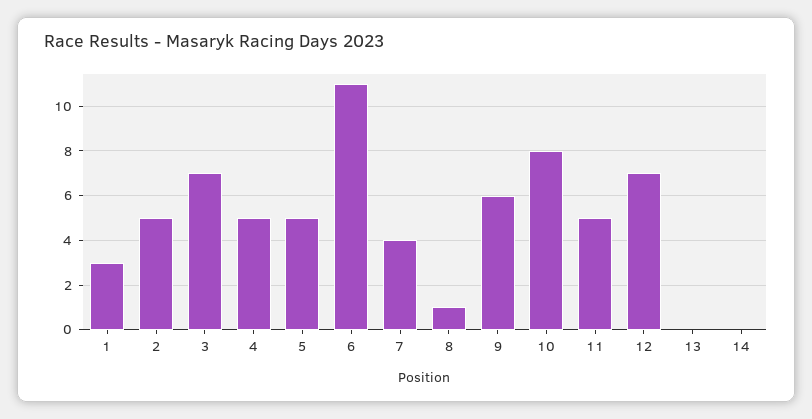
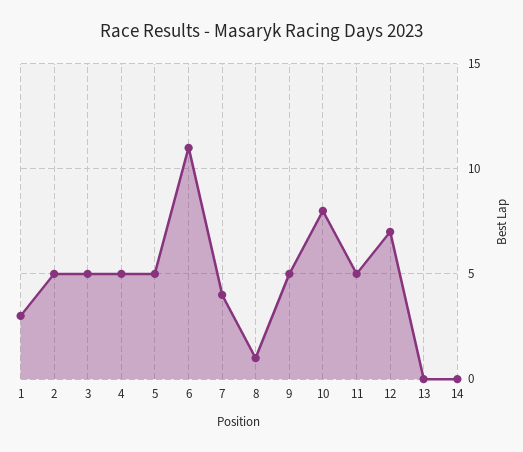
  {
    "1": 3,
    "2": 5,
-   "3": 7,
+   "3": 5,
    "4": 5,
    "5": 5,
    "6": 11,
    "7": 4,
    "8": 1,
-   "9": 6,
+   "9": 5,
    "10": 8,
    "11": 5,
    "12": 7,
    "13": 0,
    "14": 0
  }

